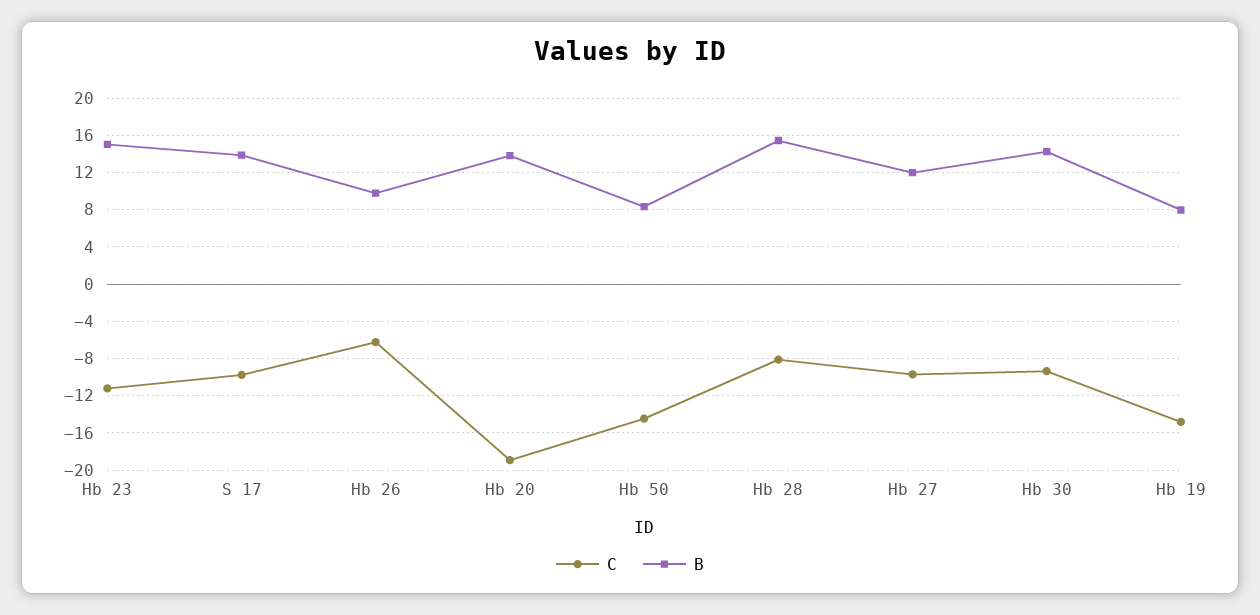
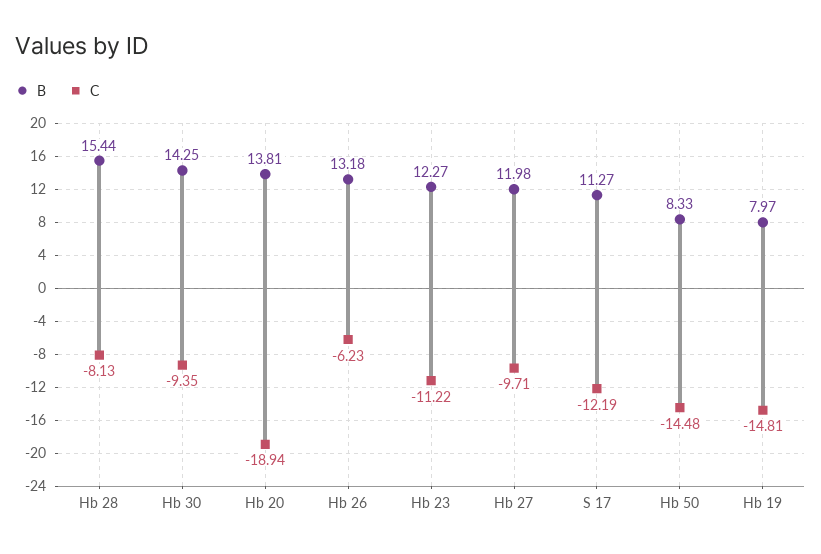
  {
    "C": {
      "Hb 23": -11.22,
-     "S 17": -10,
+     "S 17": -12.19,
      "Hb 26": -6.23,
      "Hb 20": -18.94,
      "Hb 50": -14.48,
      "Hb 28": -8.13,
      "Hb 27": -9.71,
      "Hb 30": -9.35,
      "Hb 19": -14.81
    },
    "B": {
-     "Hb 23": 15,
+     "Hb 23": 12.27,
-     "S 17": 14,
+     "S 17": 11.27,
-     "Hb 26": 10,
+     "Hb 26": 13.18,
      "Hb 20": 13.81,
      "Hb 50": 8.33,
      "Hb 28": 15.44,
      "Hb 27": 11.98,
      "Hb 30": 14.25,
      "Hb 19": 7.97
    }
  }

